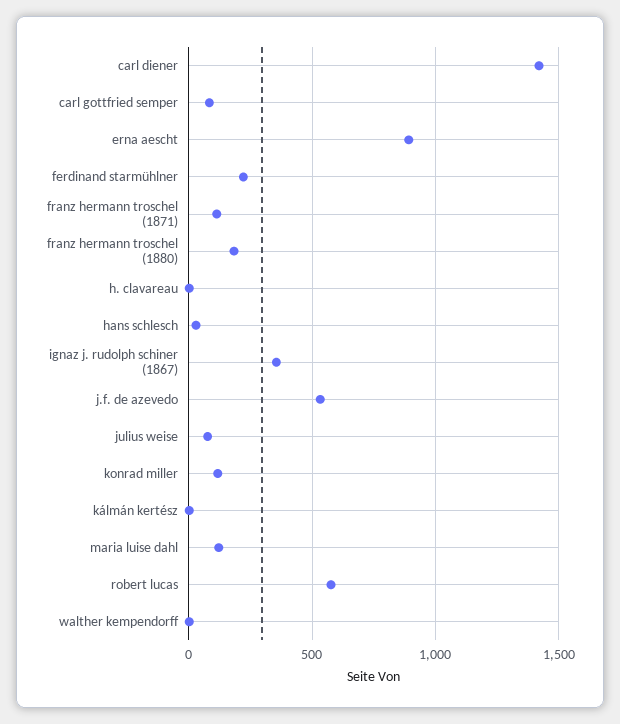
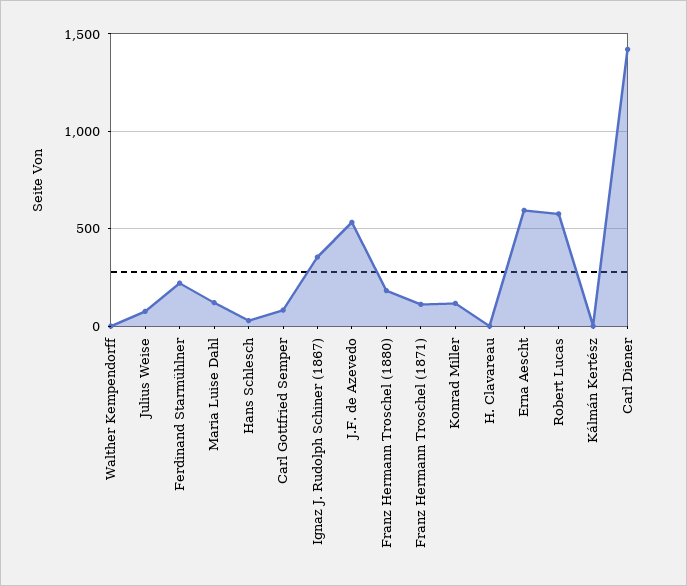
  {
    "carl diener": 1400,
    "carl gottfried semper": 100,
-   "erna aescht": 900,
+   "erna aescht": 600,
    "ferdinand starmühlner": 200,
    "franz hermann troschel (1871)": 100,
    "franz hermann troschel (1880)": 200,
    "h. clavareau": 0,
    "hans schlesch": 50,
    "ignaz j. rudolph schiner (1867)": 350,
    "j.f. de azevedo": 550,
    "julius weise": 100,
    "konrad miller": 100,
    "kálmán kertész": 0,
    "maria luise dahl": 100,
    "robert lucas": 600,
    "walther kempendorff": 0
  }

